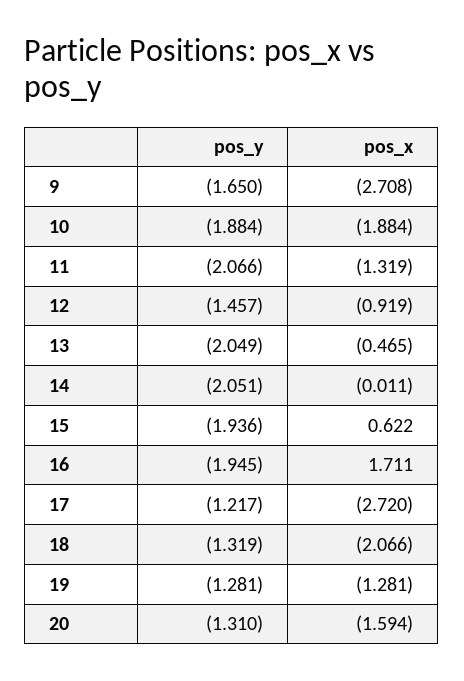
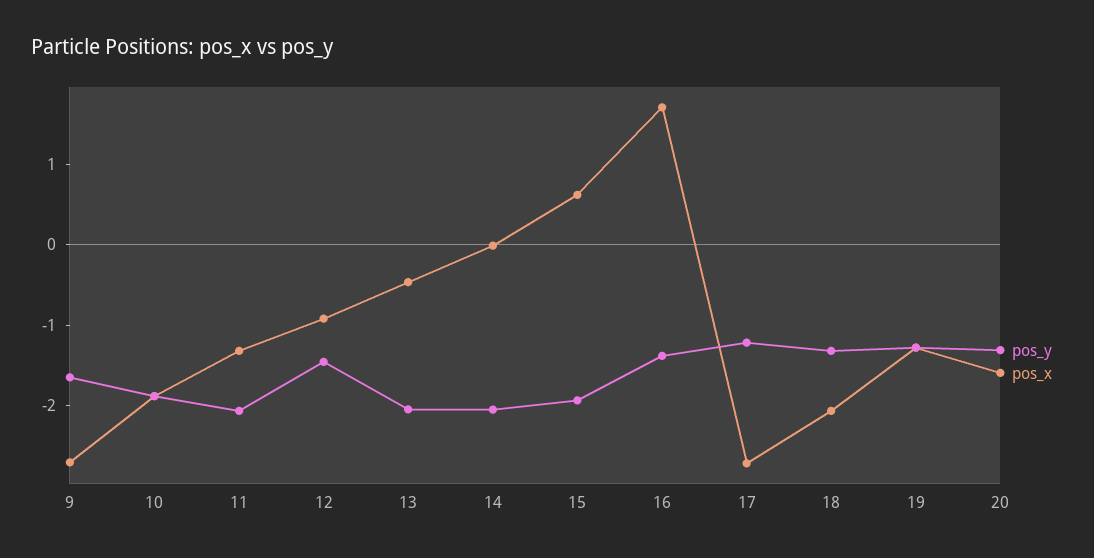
  {
    "pos_y": {
      "9": -1.65,
      "10": -1.884,
      "11": -2.066,
      "12": -1.457,
      "13": -2.049,
      "14": -2.051,
      "15": -1.936,
-     "16": -1.945,
+     "16": -1.4,
      "17": -1.217,
      "18": -1.319,
      "19": -1.281,
      "20": -1.31
    },
    "pos_x": {
      "9": -2.708,
      "10": -1.884,
      "11": -1.319,
      "12": -0.919,
      "13": -0.465,
      "14": -0.011,
      "15": 0.622,
      "16": 1.711,
      "17": -2.72,
      "18": -2.066,
      "19": -1.281,
      "20": -1.594
    }
  }

